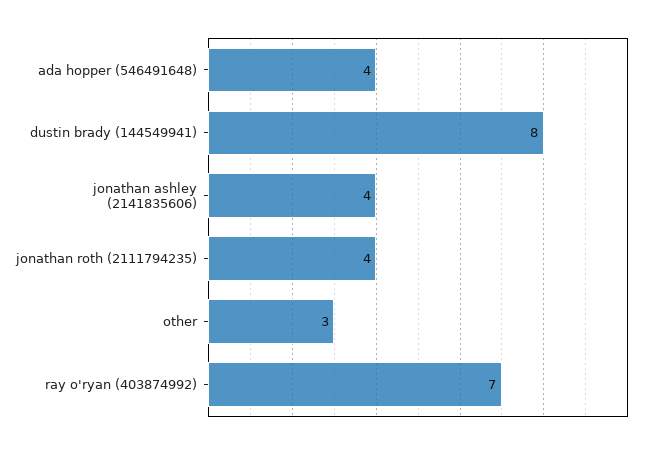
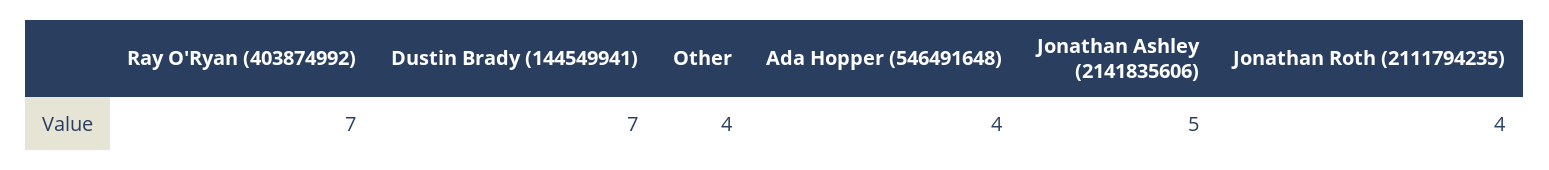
  {
    "ada hopper (546491648)": 4,
-   "dustin brady (144549941)": 8,
+   "dustin brady (144549941)": 7,
-   "jonathan ashley (2141835606)": 4,
+   "jonathan ashley (2141835606)": 5,
    "jonathan roth (2111794235)": 4,
-   "other": 3,
+   "other": 4,
    "ray o'ryan (403874992)": 7
  }

